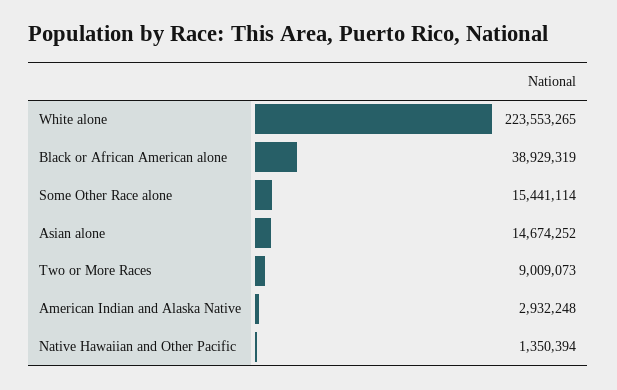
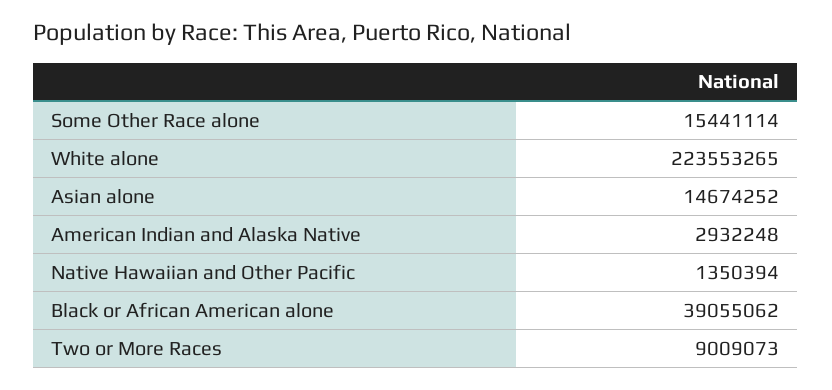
  {
    "White alone": 223553265,
-   "Black or African American alone": 38929319,
+   "Black or African American alone": 39055062,
    "Some Other Race alone": 15441114,
    "Asian alone": 14674252,
    "Two or More Races": 9009073,
    "American Indian and Alaska Native": 2932248,
    "Native Hawaiian and Other Pacific": 1350394
  }

